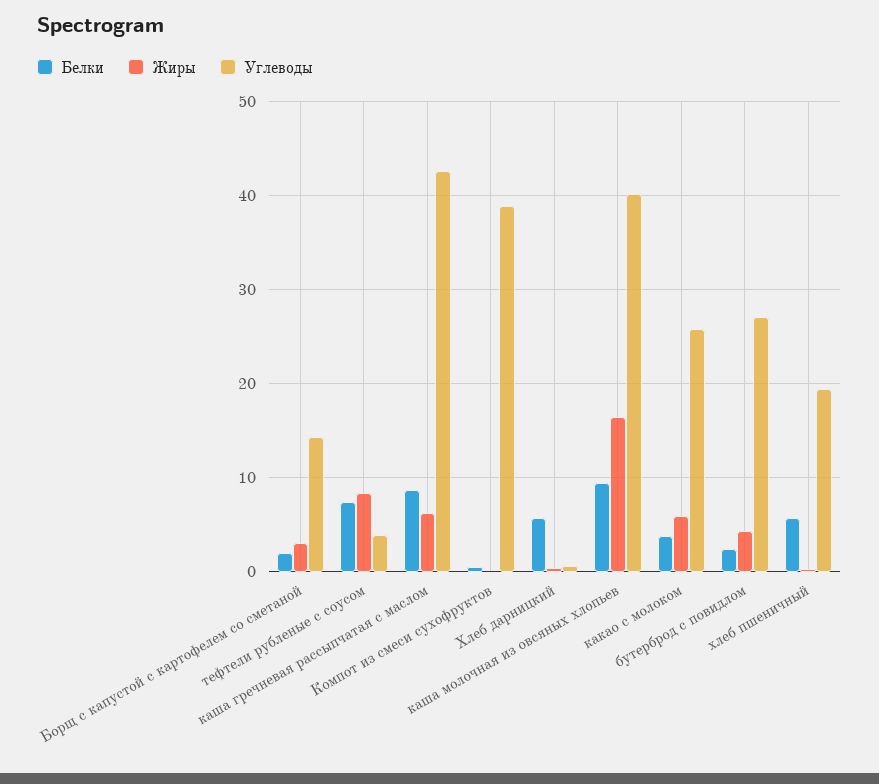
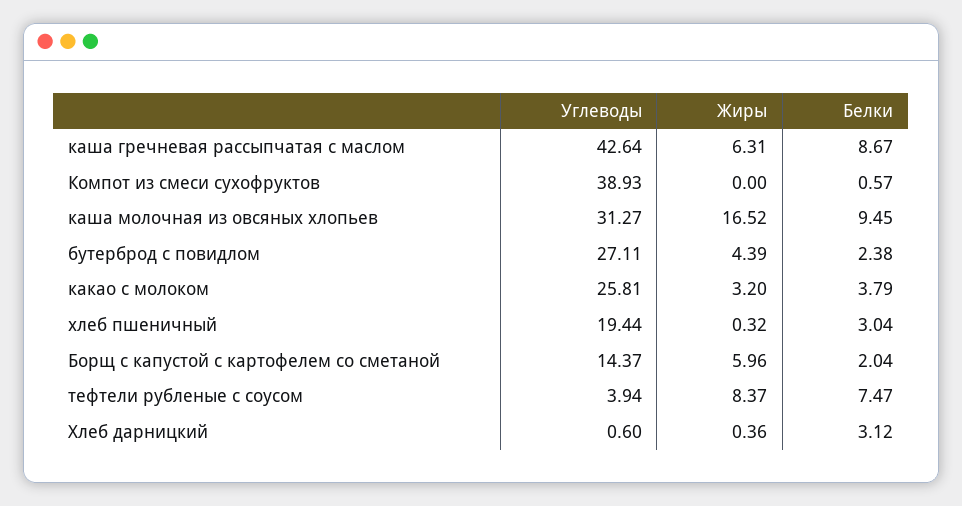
  {
    "Белки": {
      "Борщ с капустой с картофелем со сметаной": 2.04,
      "тефтели рубленые с соусом": 7.47,
      "каша гречневая рассыпчатая с маслом": 8.67,
      "Компот из смеси сухофруктов": 0.57,
-     "Хлеб дарницкий": 6,
+     "Хлеб дарницкий": 3.12,
      "каша молочная из овсяных хлопьев": 9.45,
      "какао с молоком": 3.79,
      "бутерброд с повидлом": 2.38,
-     "хлеб пшеничный": 6
+     "хлеб пшеничный": 3.04
    },
    "Жиры": {
-     "Борщ с капустой с картофелем со сметаной": 3,
+     "Борщ с капустой с картофелем со сметаной": 5.96,
      "тефтели рубленые с соусом": 8.37,
      "каша гречневая рассыпчатая с маслом": 6.31,
      "Компот из смеси сухофруктов": 0,
      "Хлеб дарницкий": 0.36,
      "каша молочная из овсяных хлопьев": 16.52,
-     "какао с молоком": 6,
+     "какао с молоком": 3.2,
      "бутерброд с повидлом": 4.39,
      "хлеб пшеничный": 0.32
    },
    "Углеводы": {
      "Борщ с капустой с картофелем со сметаной": 14.37,
      "тефтели рубленые с соусом": 3.94,
      "каша гречневая рассыпчатая с маслом": 42.64,
      "Компот из смеси сухофруктов": 38.93,
      "Хлеб дарницкий": 0.6,
-     "каша молочная из овсяных хлопьев": 40,
+     "каша молочная из овсяных хлопьев": 31.27,
      "какао с молоком": 25.81,
      "бутерброд с повидлом": 27.11,
      "хлеб пшеничный": 19.44
    }
  }

